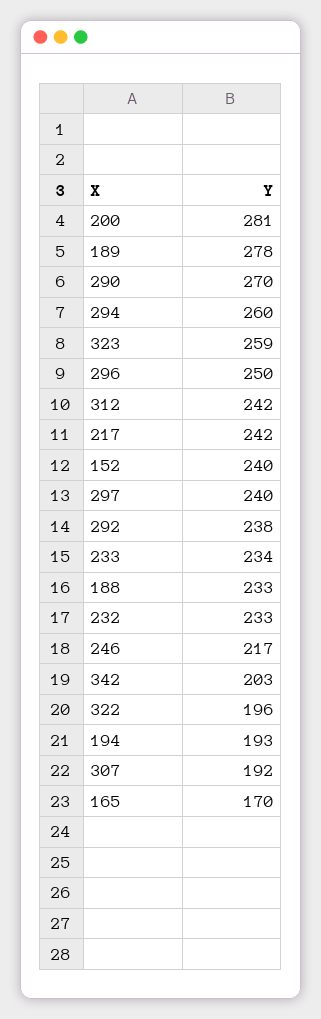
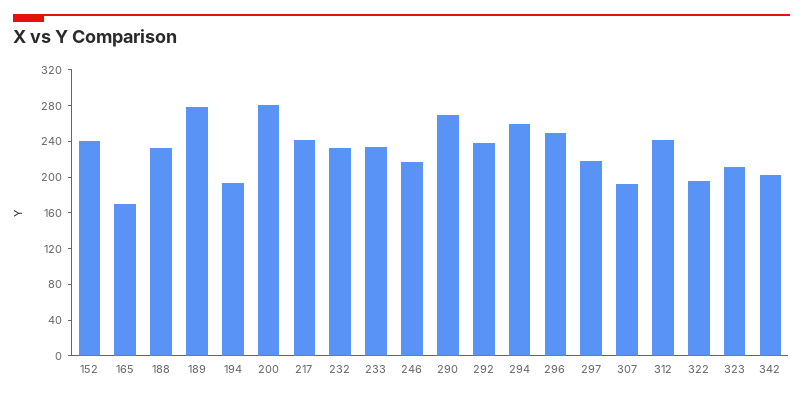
  {
    "200": 281,
    "189": 278,
    "290": 270,
    "294": 260,
-   "323": 259,
+   "323": 210,
    "296": 250,
    "312": 242,
    "217": 242,
    "152": 240,
-   "297": 240,
+   "297": 220,
    "292": 238,
    "233": 234,
    "188": 233,
    "232": 233,
    "246": 217,
    "342": 203,
    "322": 196,
    "194": 193,
    "307": 192,
    "165": 170
  }

